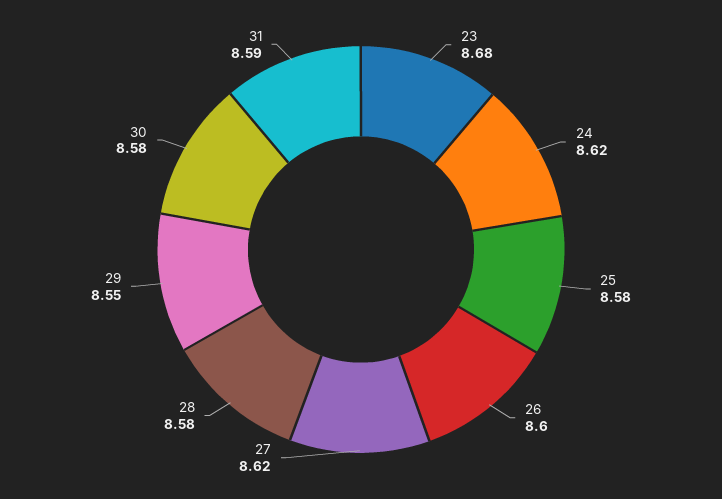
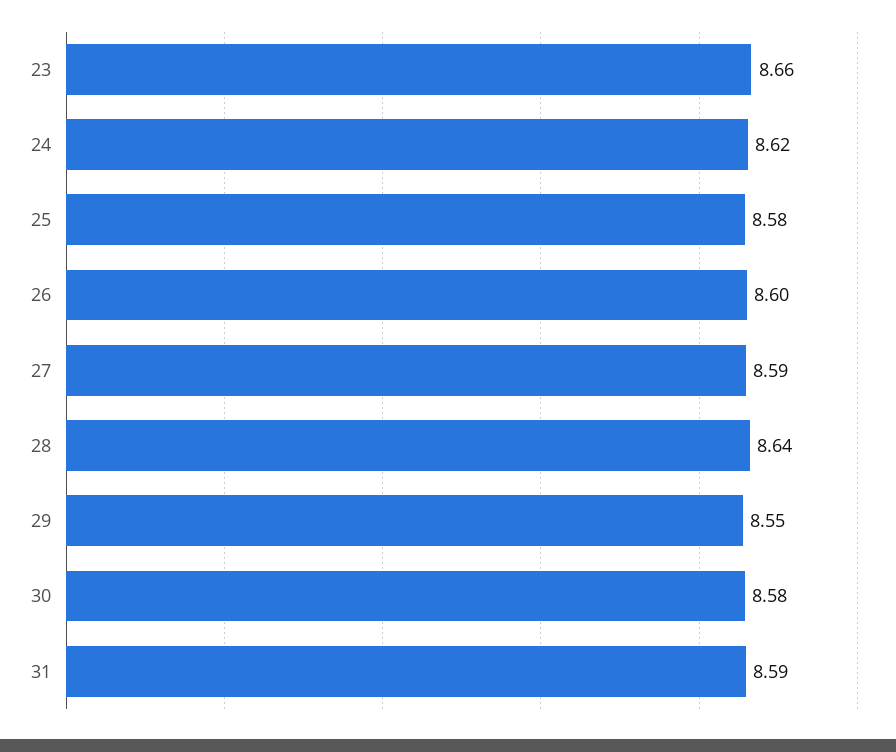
  {
-   "23": 8.68,
+   "23": 8.66,
    "24": 8.62,
    "25": 8.58,
    "26": 8.6,
-   "27": 8.62,
+   "27": 8.59,
-   "28": 8.58,
+   "28": 8.64,
    "29": 8.55,
    "30": 8.58,
    "31": 8.59
  }

